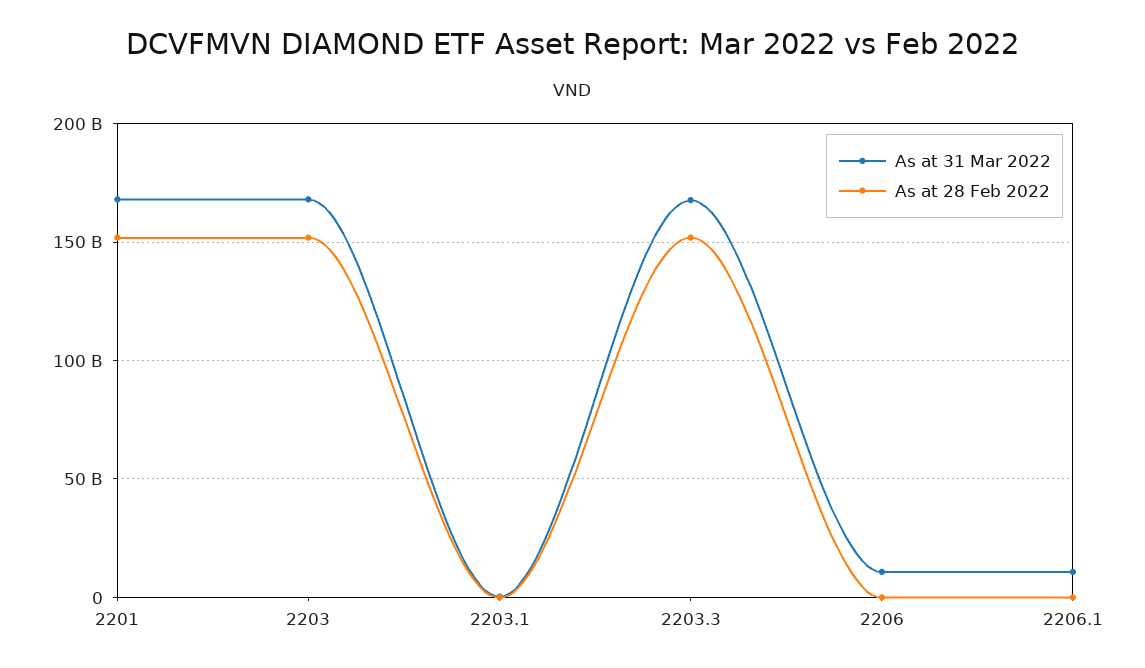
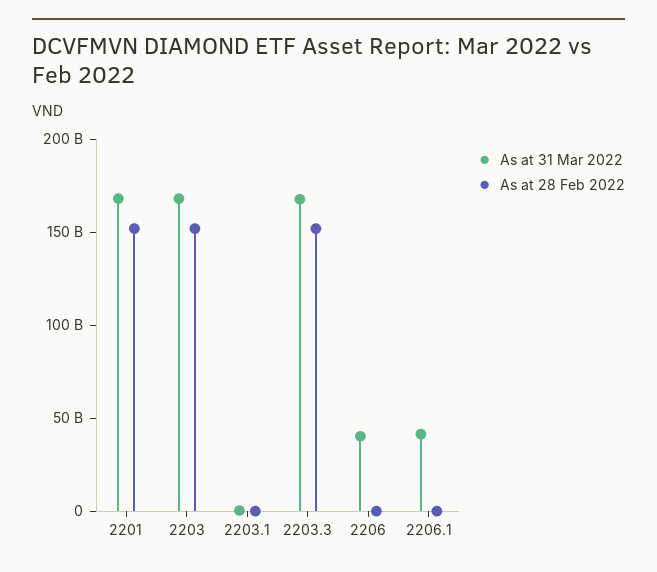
  {
    "As at 31 Mar 2022": {
      "2201": 170000000000,
      "2203": 170000000000,
      "2203.1": 0,
      "2203.3": 170000000000,
-     "2206": 10000000000,
+     "2206": 40000000000,
-     "2206.1": 10000000000
+     "2206.1": 40000000000
    },
    "As at 28 Feb 2022": {
      "2201": 150000000000,
      "2203": 150000000000,
      "2203.1": 0,
      "2203.3": 150000000000,
      "2206": 0,
      "2206.1": 0
    }
  }

